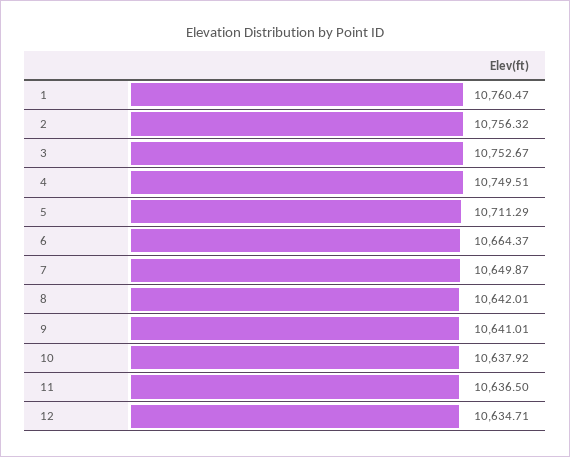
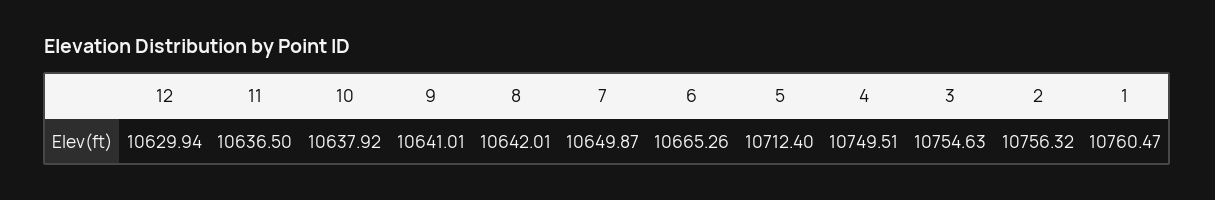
  {
    "1": 10760.47,
    "2": 10756.32,
-   "3": 10752.67,
+   "3": 10754.63,
    "4": 10749.51,
-   "5": 10711.29,
+   "5": 10712.4,
-   "6": 10664.37,
+   "6": 10665.26,
    "7": 10649.87,
    "8": 10642.01,
    "9": 10641.01,
    "10": 10637.92,
    "11": 10636.5,
-   "12": 10634.71
+   "12": 10629.94
  }

